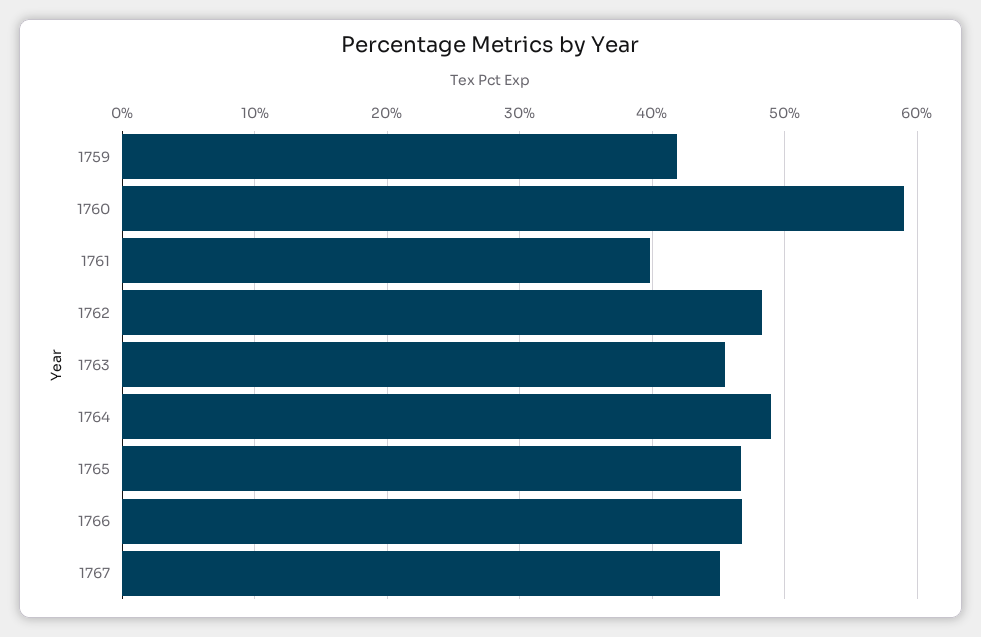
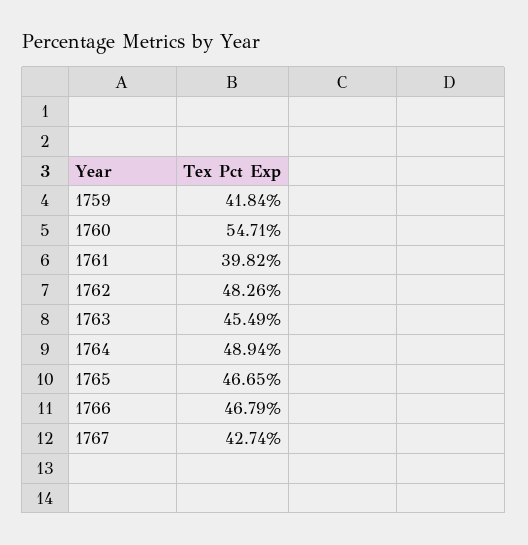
  {
    "1759": 41.84,
-   "1760": 59,
+   "1760": 54.71,
    "1761": 39.82,
    "1762": 48.26,
    "1763": 45.49,
    "1764": 48.94,
    "1765": 46.65,
    "1766": 46.79,
-   "1767": 45
+   "1767": 42.74
  }

